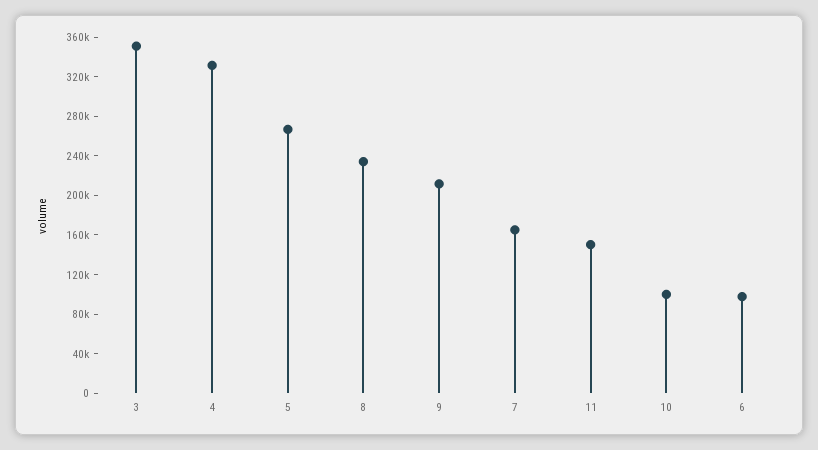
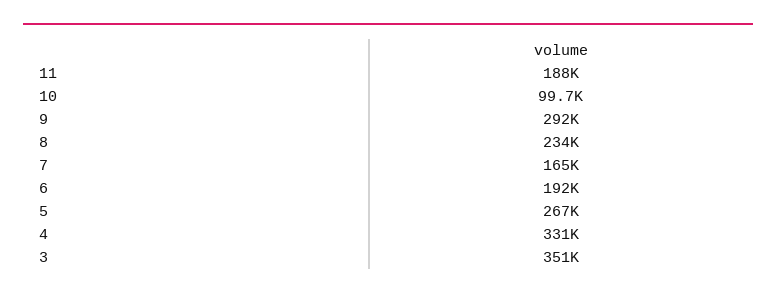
  {
    "3": 351000,
    "4": 331000,
    "5": 267000,
    "8": 234000,
-   "9": 210000,
+   "9": 292000,
    "7": 165000,
-   "11": 150000,
+   "11": 188000,
    "10": 99700,
-   "6": 100000
+   "6": 192000
  }

